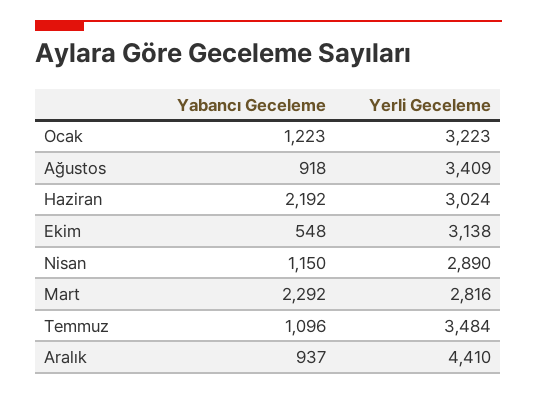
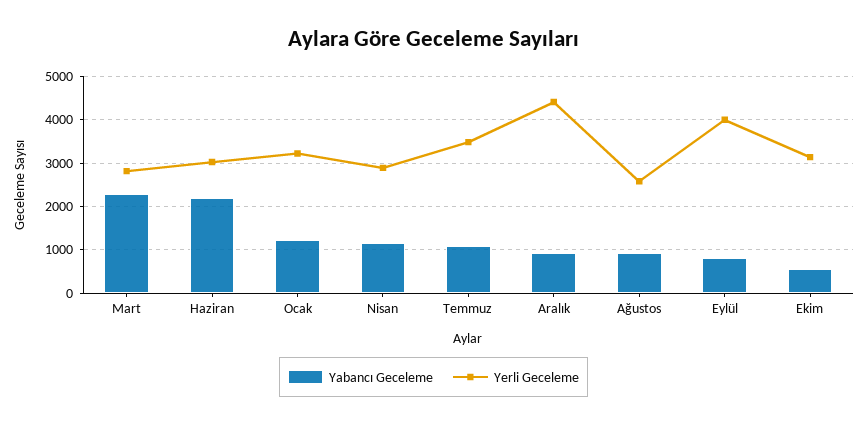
  {
    "Yabancı Geceleme": {
      "Ocak": 1223,
      "Ağustos": 918,
      "Haziran": 2192,
      "Ekim": 548,
      "Nisan": 1150,
      "Mart": 2292,
      "Temmuz": 1096,
-     "Aralık": 937
+     "Aralık": 937,
+     "Eylül": 800
    },
    "Yerli Geceleme": {
      "Ocak": 3223,
-     "Ağustos": 3409,
+     "Ağustos": 2600,
      "Haziran": 3024,
      "Ekim": 3138,
      "Nisan": 2890,
      "Mart": 2816,
      "Temmuz": 3484,
-     "Aralık": 4410
+     "Aralık": 4410,
+     "Eylül": 4000
    }
  }

